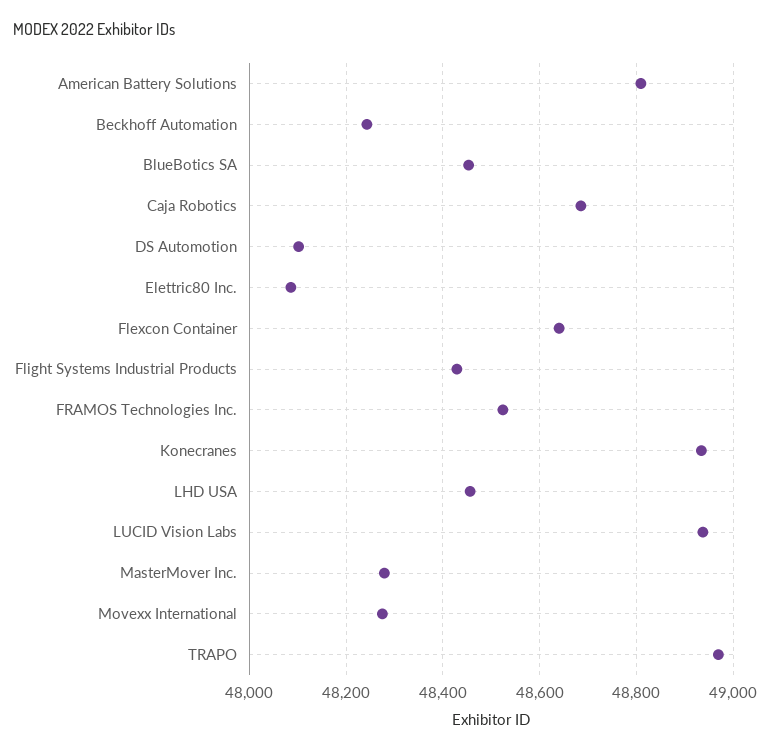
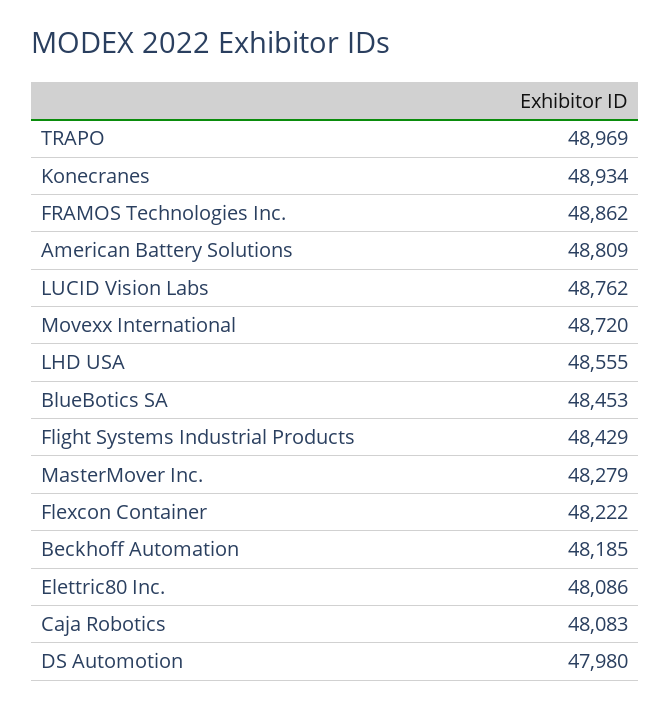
  {
    "American Battery Solutions": 48809,
-   "Beckhoff Automation": 48240,
+   "Beckhoff Automation": 48185,
    "BlueBotics SA": 48453,
-   "Caja Robotics": 48680,
+   "Caja Robotics": 48083,
-   "DS Automotion": 48100,
+   "DS Automotion": 47980,
    "Elettric80 Inc.": 48086,
-   "Flexcon Container": 48640,
+   "Flexcon Container": 48222,
    "Flight Systems Industrial Products": 48429,
-   "FRAMOS Technologies Inc.": 48520,
+   "FRAMOS Technologies Inc.": 48862,
    "Konecranes": 48934,
-   "LHD USA": 48460,
+   "LHD USA": 48555,
-   "LUCID Vision Labs": 48940,
+   "LUCID Vision Labs": 48762,
    "MasterMover Inc.": 48279,
-   "Movexx International": 48280,
+   "Movexx International": 48720,
    "TRAPO": 48969
  }

